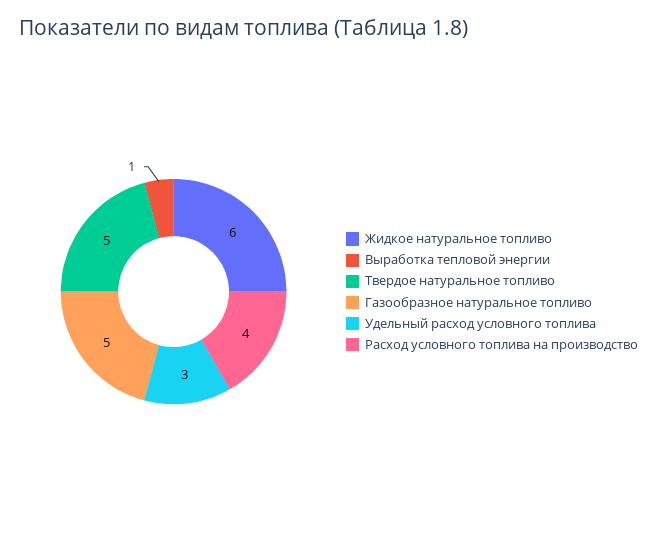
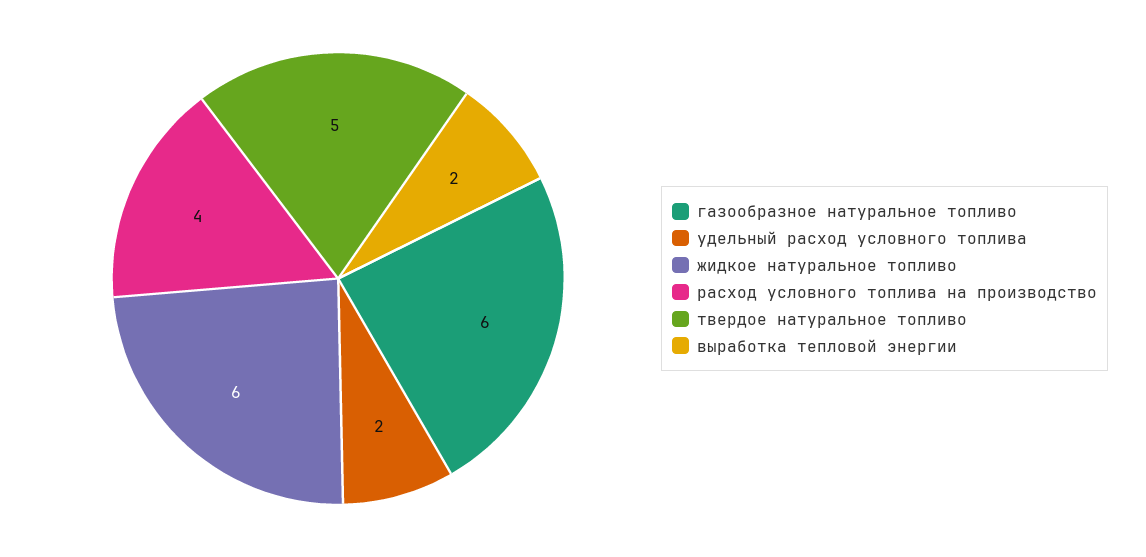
  {
    "Жидкое натуральное топливо": 6,
-   "Выработка тепловой энергии": 1,
+   "Выработка тепловой энергии": 2,
    "Твердое натуральное топливо": 5,
-   "Газообразное натуральное топливо": 5,
+   "Газообразное натуральное топливо": 6,
-   "Удельный расход условного топлива": 3,
+   "Удельный расход условного топлива": 2,
    "Расход условного топлива на производство": 4
  }

